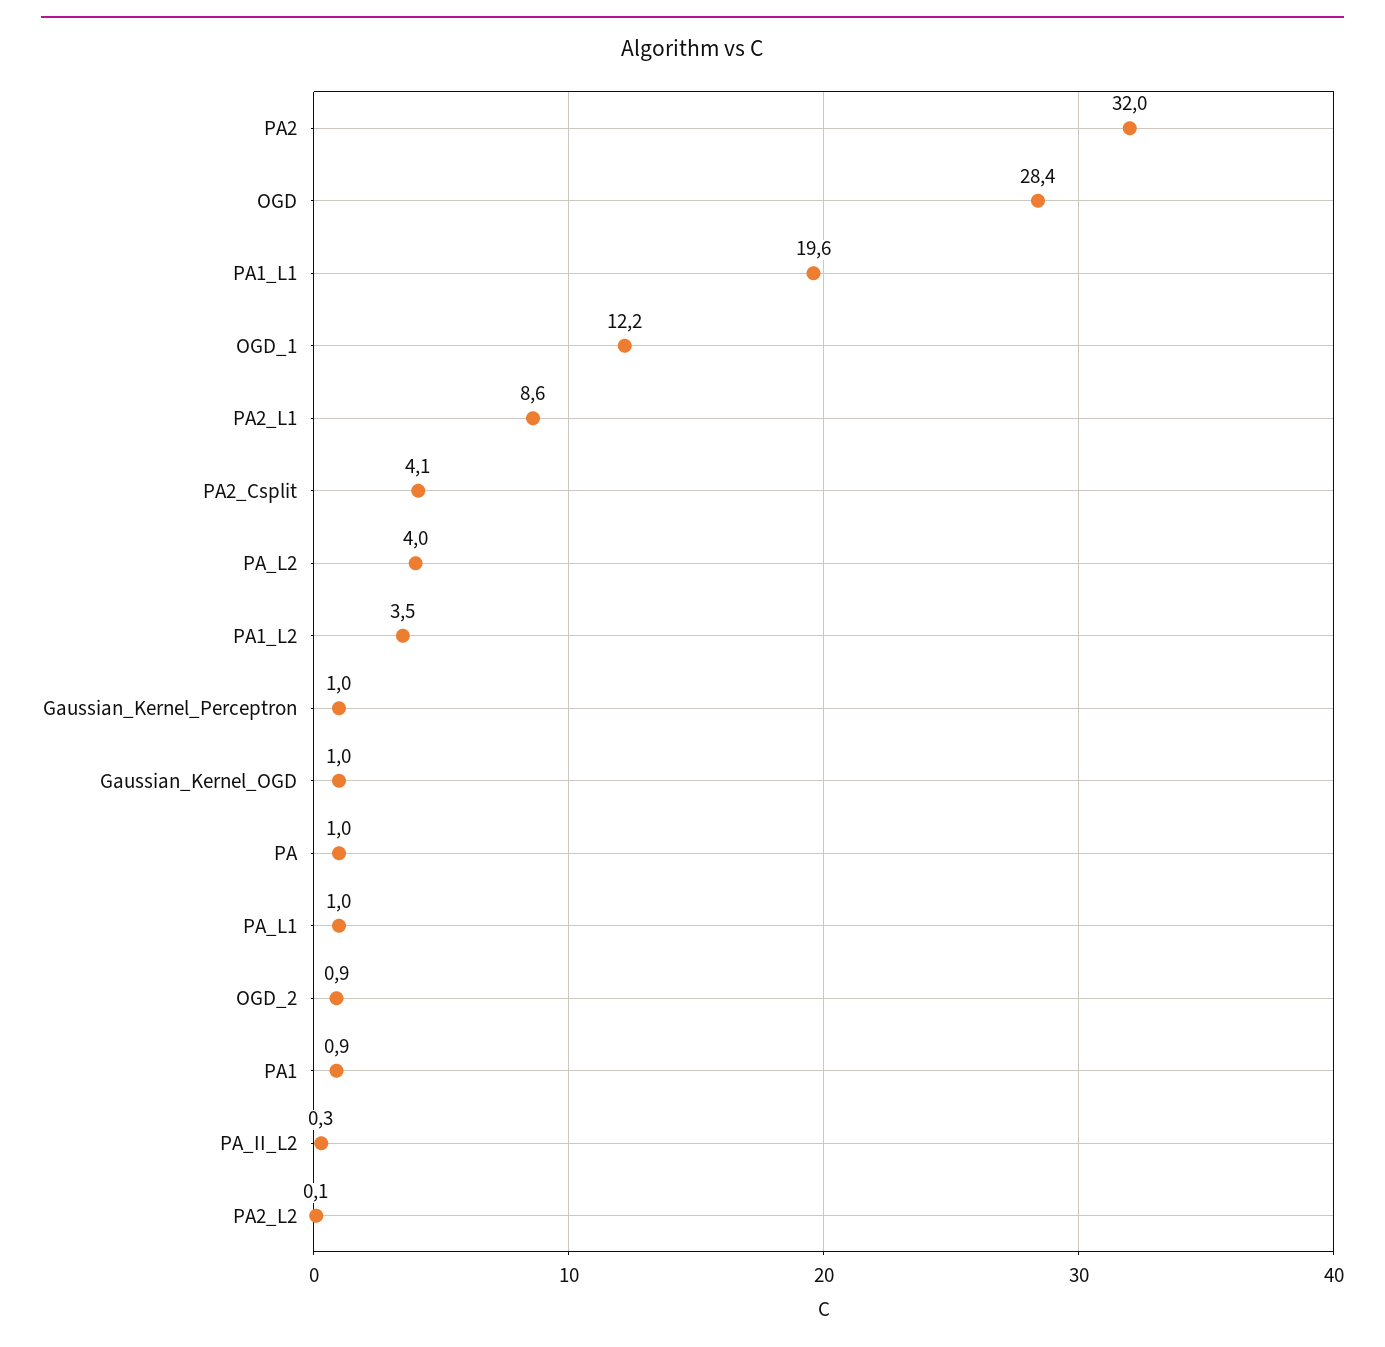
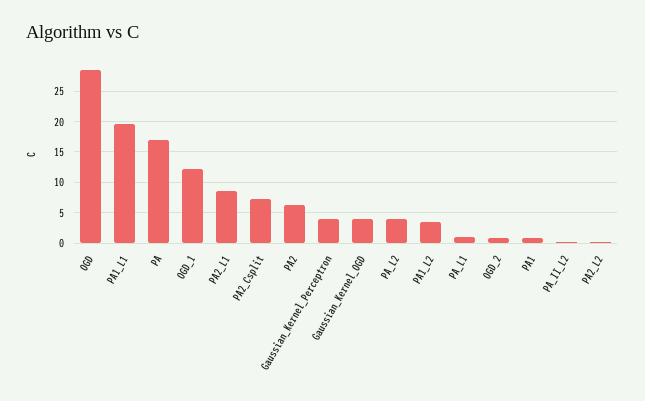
  {
-   "PA2": 32,
+   "PA2": 6,
    "OGD": 28.4,
    "PA1_L1": 19.6,
    "OGD_1": 12.2,
    "PA2_L1": 8.6,
-   "PA2_Csplit": 4.1,
+   "PA2_Csplit": 7,
    "PA_L2": 4,
    "PA1_L2": 3.5,
-   "Gaussian_Kernel_Perceptron": 1,
+   "Gaussian_Kernel_Perceptron": 4,
-   "Gaussian_Kernel_OGD": 1,
+   "Gaussian_Kernel_OGD": 4,
-   "PA": 1,
+   "PA": 17,
    "PA_L1": 1,
    "OGD_2": 0.9,
    "PA1": 0.9,
    "PA_II_L2": 0.3,
    "PA2_L2": 0.1
  }

